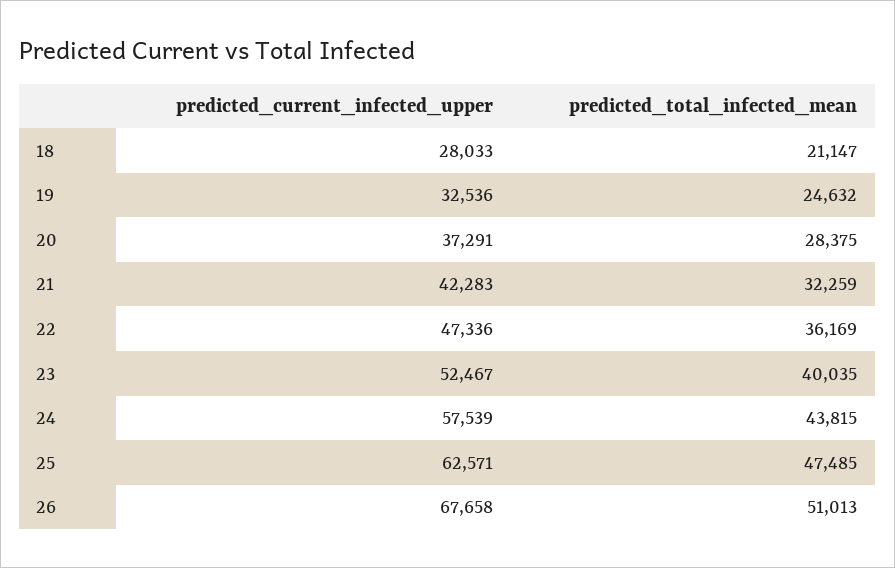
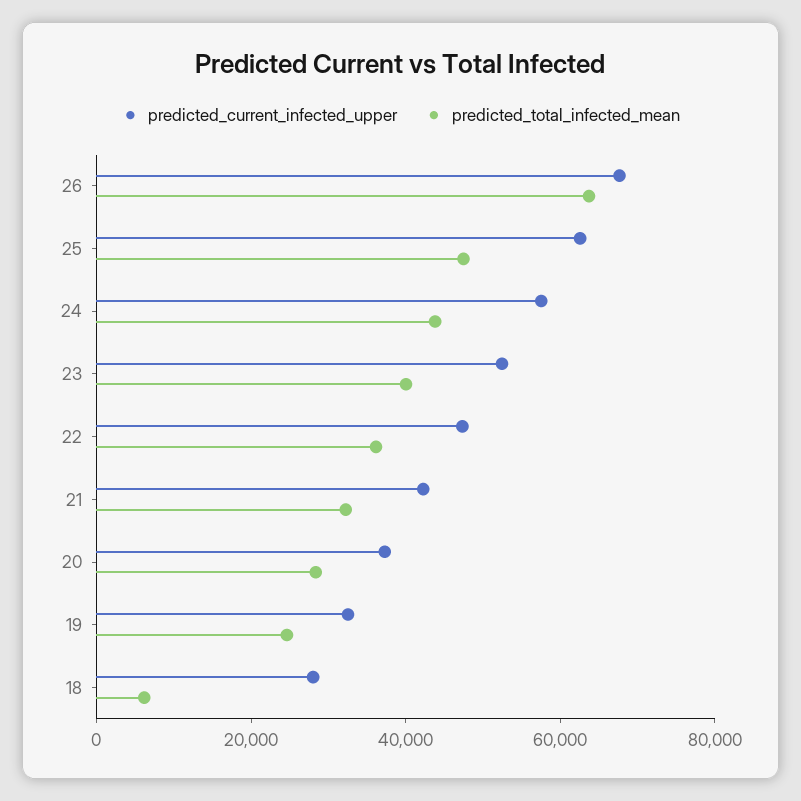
  {
    "predicted_current_infected_upper": {
      "18": 28033,
      "19": 32536,
      "20": 37291,
      "21": 42283,
      "22": 47336,
      "23": 52467,
      "24": 57539,
      "25": 62571,
      "26": 67658
    },
    "predicted_total_infected_mean": {
-     "18": 21147,
+     "18": 5000,
      "19": 24632,
      "20": 28375,
      "21": 32259,
      "22": 36169,
      "23": 40035,
      "24": 43815,
      "25": 47485,
-     "26": 51013
+     "26": 65000
    }
  }

